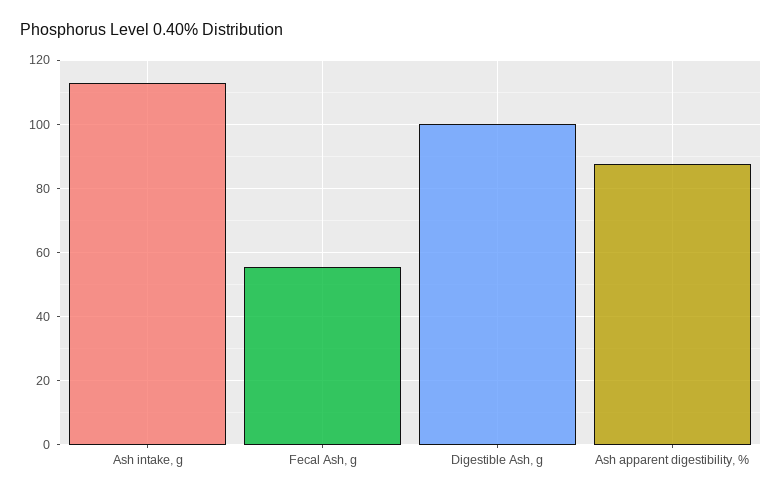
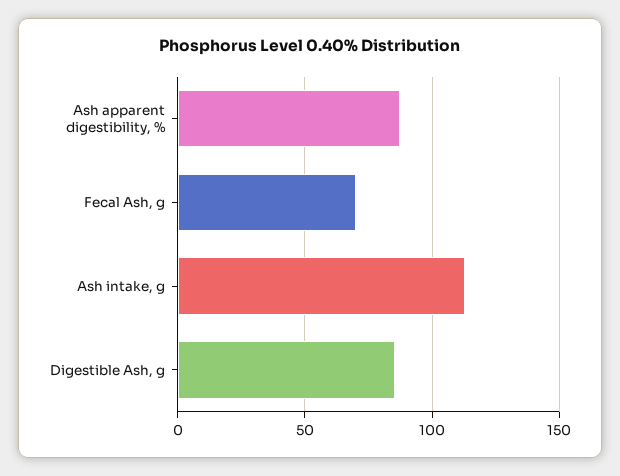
  {
    "Ash intake, g": 112,
-   "Fecal Ash, g": 56,
+   "Fecal Ash, g": 70,
-   "Digestible Ash, g": 100,
+   "Digestible Ash, g": 85,
    "Ash apparent digestibility, %": 88
  }

